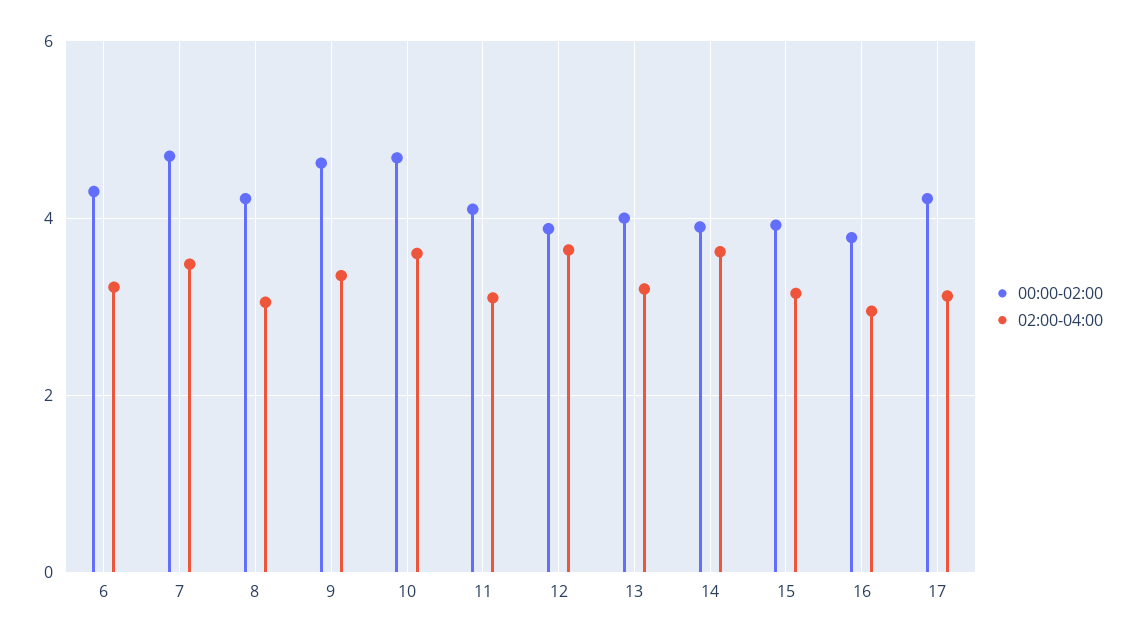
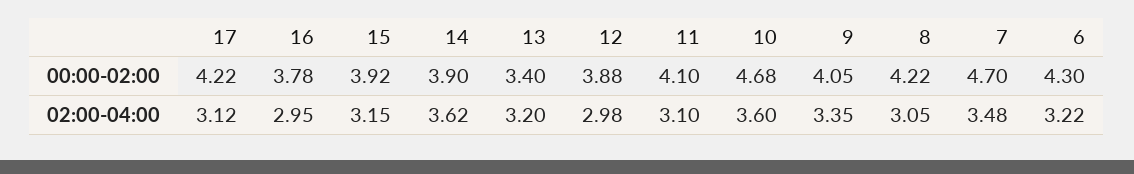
  {
    "00:00-02:00": {
      "6": 4.3,
      "7": 4.7,
      "8": 4.22,
-     "9": 4.6,
+     "9": 4.05,
      "10": 4.68,
      "11": 4.1,
      "12": 3.88,
-     "13": 4,
+     "13": 3.4,
      "14": 3.9,
      "15": 3.92,
      "16": 3.78,
      "17": 4.22
    },
    "02:00-04:00": {
      "6": 3.22,
      "7": 3.48,
      "8": 3.05,
      "9": 3.35,
      "10": 3.6,
      "11": 3.1,
-     "12": 3.6,
+     "12": 2.98,
      "13": 3.2,
      "14": 3.62,
      "15": 3.15,
      "16": 2.95,
      "17": 3.12
    }
  }

